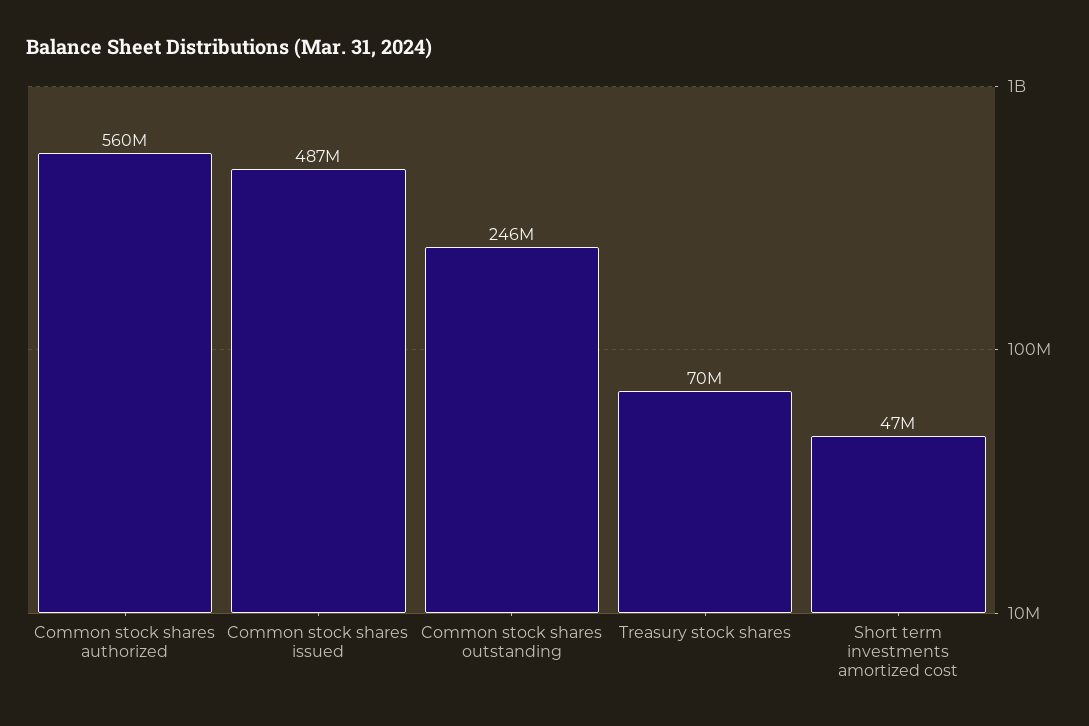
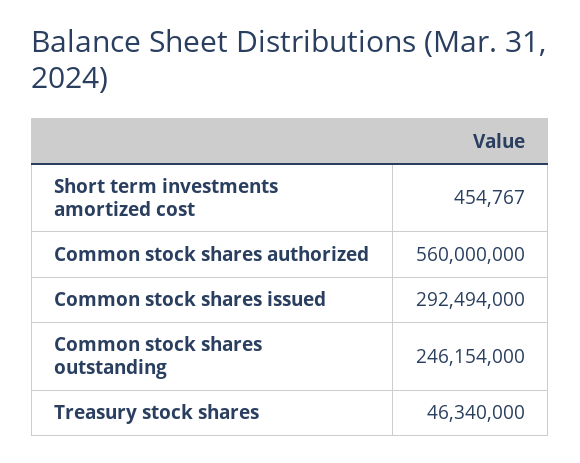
  {
    "Common stock shares authorized": 560000000,
-   "Common stock shares issued": 487000000,
+   "Common stock shares issued": 292494000,
    "Common stock shares outstanding": 246154000,
-   "Treasury stock shares": 70000000,
+   "Treasury stock shares": 46340000,
-   "Short term investments amortized cost": 47000000
+   "Short term investments amortized cost": 454767
  }

